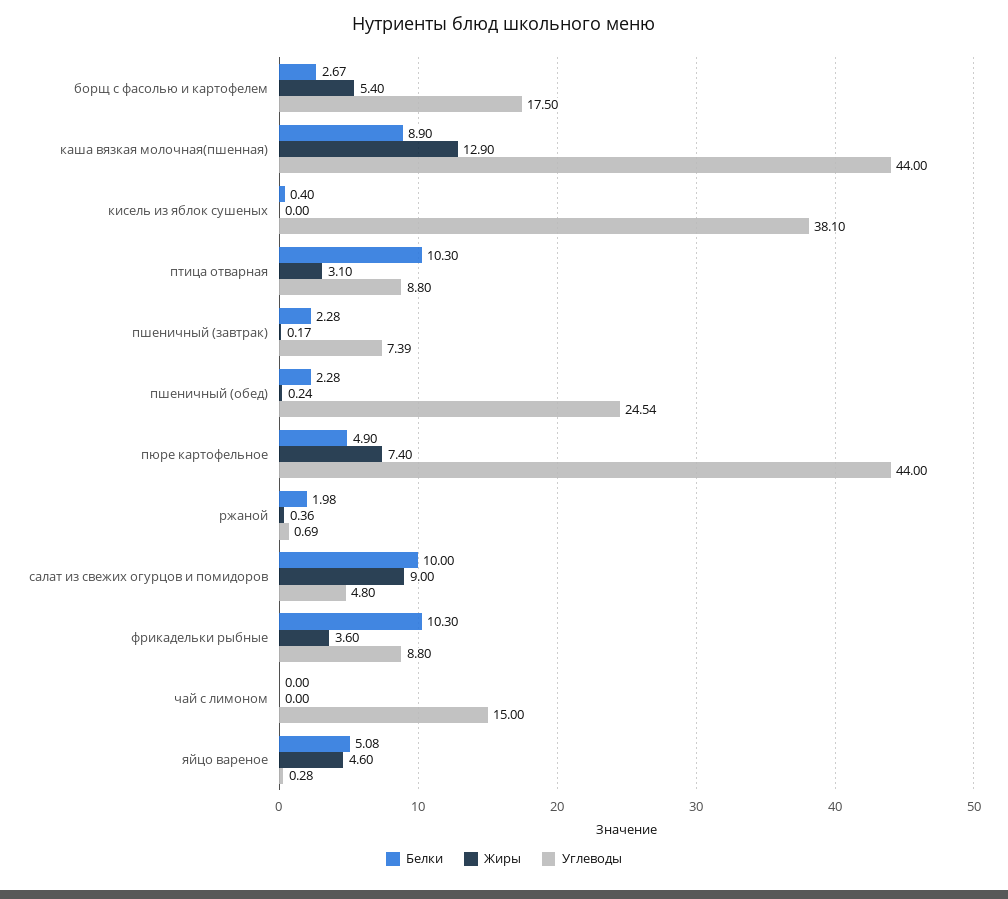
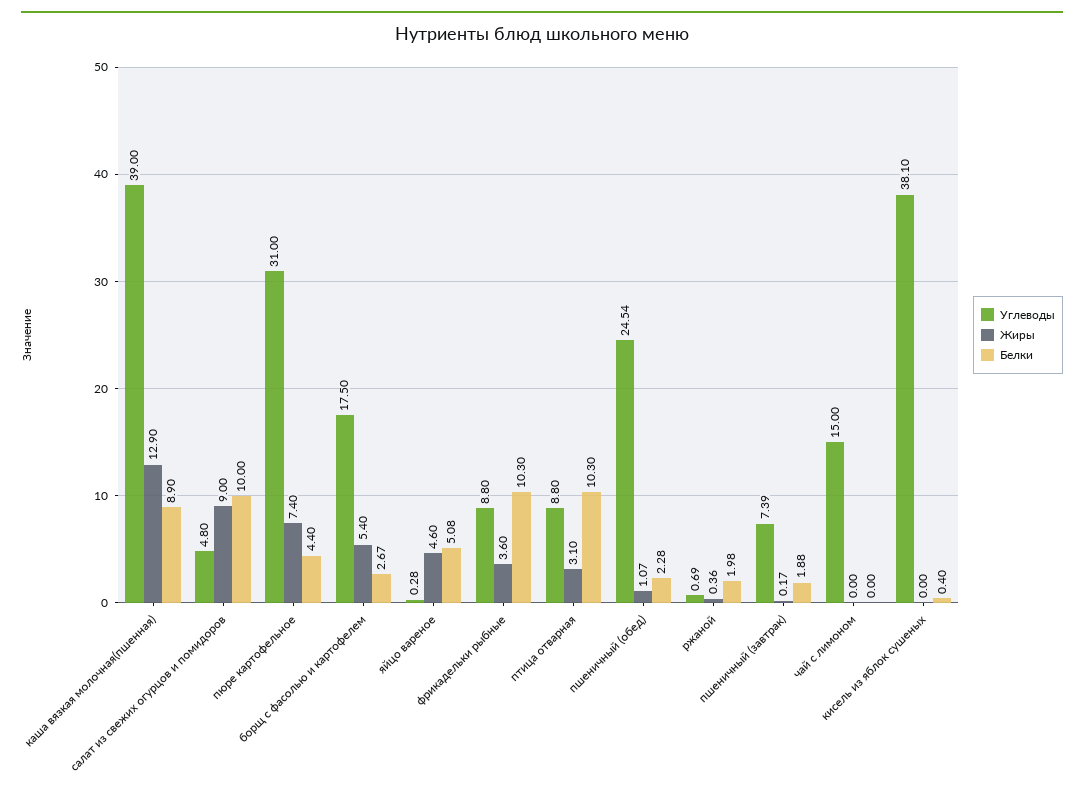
  {
    "Белки": {
      "борщ с фасолью и картофелем": 2.67,
      "каша вязкая молочная(пшенная)": 8.9,
      "кисель из яблок сушеных": 0.4,
      "птица отварная": 10.3,
-     "пшеничный (завтрак)": 2.28,
+     "пшеничный (завтрак)": 1.88,
      "пшеничный (обед)": 2.28,
-     "пюре картофельное": 4.9,
+     "пюре картофельное": 4.4,
      "ржаной": 1.98,
      "салат из свежих огурцов и помидоров": 10,
      "фрикадельки рыбные": 10.3,
      "чай с лимоном": 0,
      "яйцо вареное": 5.08
    },
    "Жиры": {
      "борщ с фасолью и картофелем": 5.4,
      "каша вязкая молочная(пшенная)": 12.9,
      "кисель из яблок сушеных": 0,
      "птица отварная": 3.1,
      "пшеничный (завтрак)": 0.17,
-     "пшеничный (обед)": 0.24,
+     "пшеничный (обед)": 1.07,
      "пюре картофельное": 7.4,
      "ржаной": 0.36,
      "салат из свежих огурцов и помидоров": 9,
      "фрикадельки рыбные": 3.6,
      "чай с лимоном": 0,
      "яйцо вареное": 4.6
    },
    "Углеводы": {
      "борщ с фасолью и картофелем": 17.5,
-     "каша вязкая молочная(пшенная)": 44,
+     "каша вязкая молочная(пшенная)": 39,
      "кисель из яблок сушеных": 38.1,
      "птица отварная": 8.8,
      "пшеничный (завтрак)": 7.39,
      "пшеничный (обед)": 24.54,
-     "пюре картофельное": 44,
+     "пюре картофельное": 31,
      "ржаной": 0.69,
      "салат из свежих огурцов и помидоров": 4.8,
      "фрикадельки рыбные": 8.8,
      "чай с лимоном": 15,
      "яйцо вареное": 0.28
    }
  }

